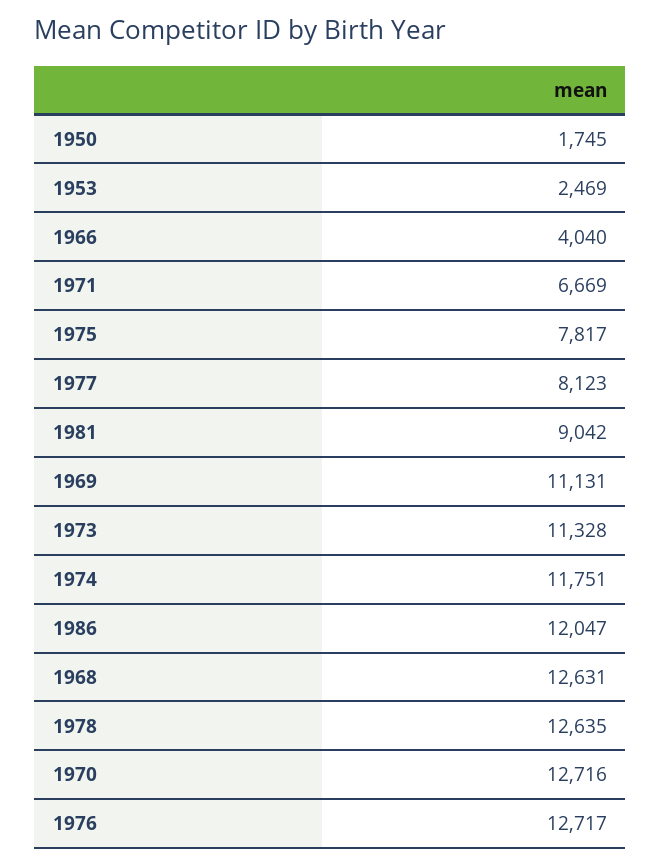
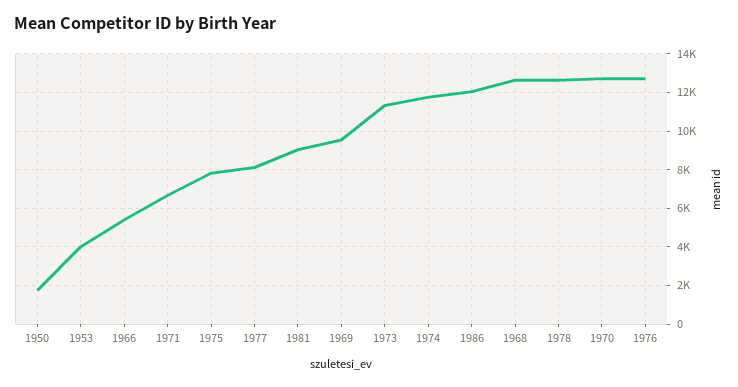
  {
    "1950": 1745,
-   "1953": 2469,
+   "1953": 4000,
-   "1966": 4040,
+   "1966": 5500,
    "1971": 6669,
    "1975": 7817,
    "1977": 8123,
    "1981": 9042,
-   "1969": 11131,
+   "1969": 9500,
    "1973": 11328,
    "1974": 11751,
    "1986": 12047,
    "1968": 12631,
    "1978": 12635,
    "1970": 12716,
    "1976": 12717
  }

